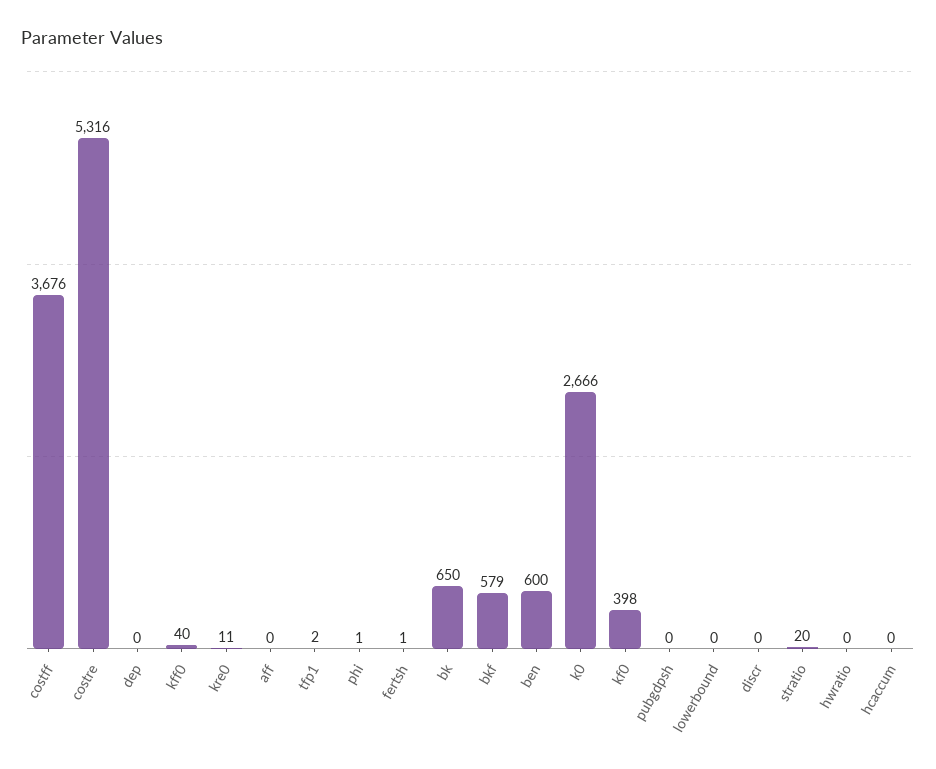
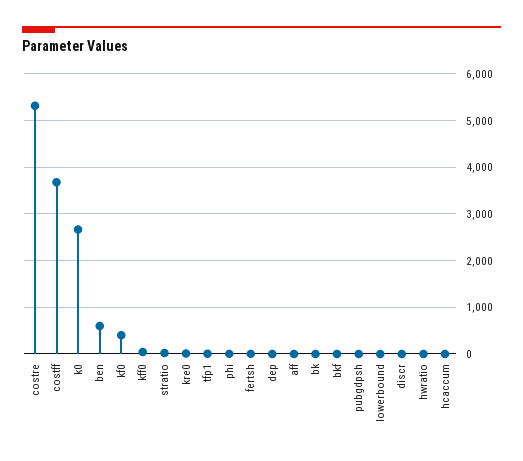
  {
    "costff": 3676,
    "costre": 5316,
    "dep": 0,
    "kff0": 40,
    "kre0": 11,
    "aff": 0,
    "tfp1": 2,
    "phi": 1,
    "fertsh": 1,
-   "bk": 650,
+   "bk": 0,
-   "bkf": 579,
+   "bkf": 0,
    "ben": 600,
    "k0": 2666,
    "kf0": 398,
    "pubgdpsh": 0,
    "lowerbound": 0,
    "discr": 0,
    "stratio": 20,
    "hwratio": 0,
    "hcaccum": 0
  }

